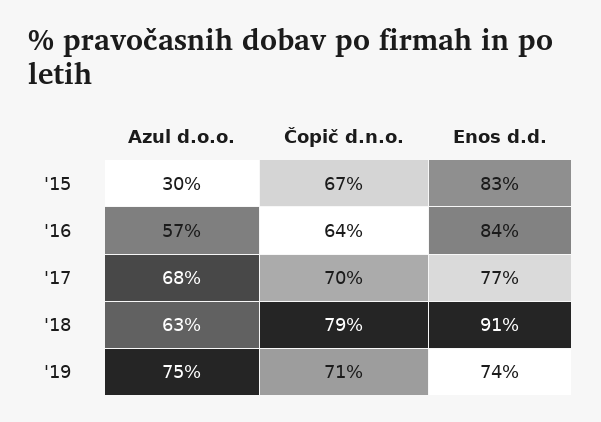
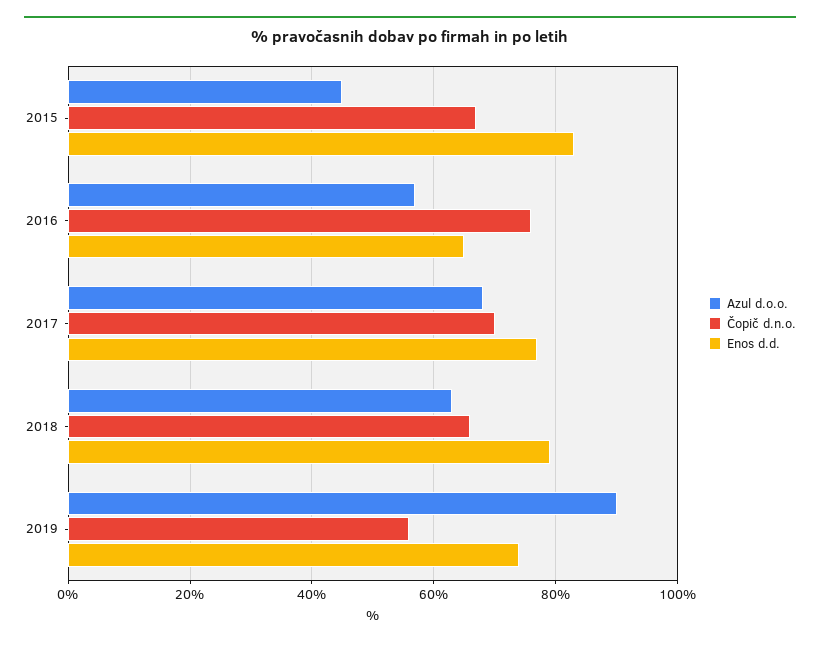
  {
    "Azul d.o.o.": {
-     "'15": 30,
+     "'15": 45,
      "'16": 57,
      "'17": 68,
      "'18": 63,
-     "'19": 75
+     "'19": 90
    },
    "Čopič d.n.o.": {
      "'15": 67,
-     "'16": 64,
+     "'16": 75,
      "'17": 70,
-     "'18": 79,
+     "'18": 65,
-     "'19": 71
+     "'19": 55
    },
    "Enos d.d.": {
      "'15": 83,
-     "'16": 84,
+     "'16": 65,
      "'17": 77,
-     "'18": 91,
+     "'18": 80,
      "'19": 74
    }
  }

